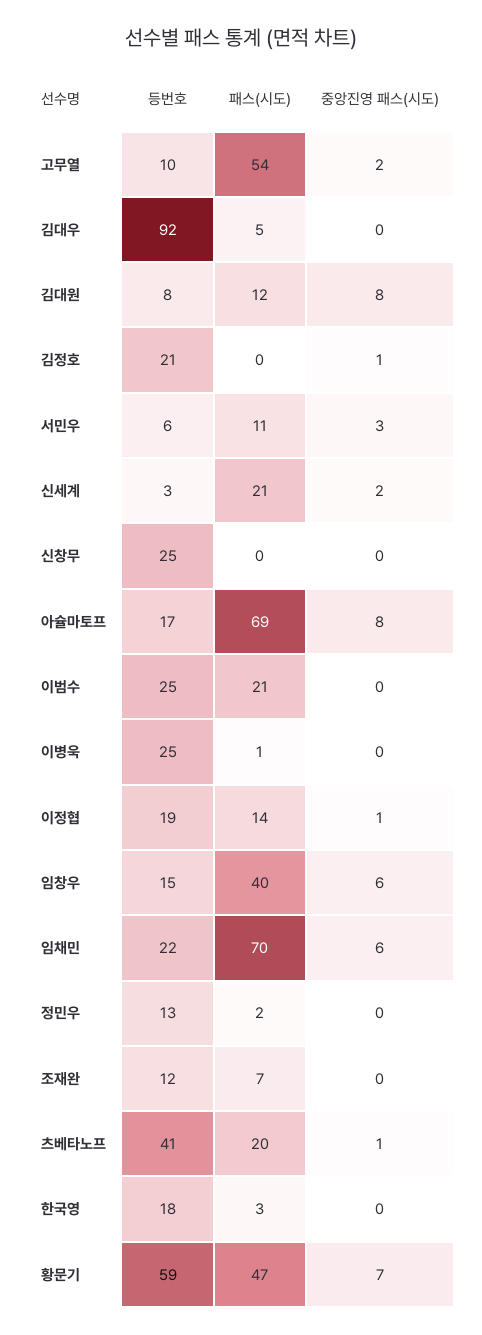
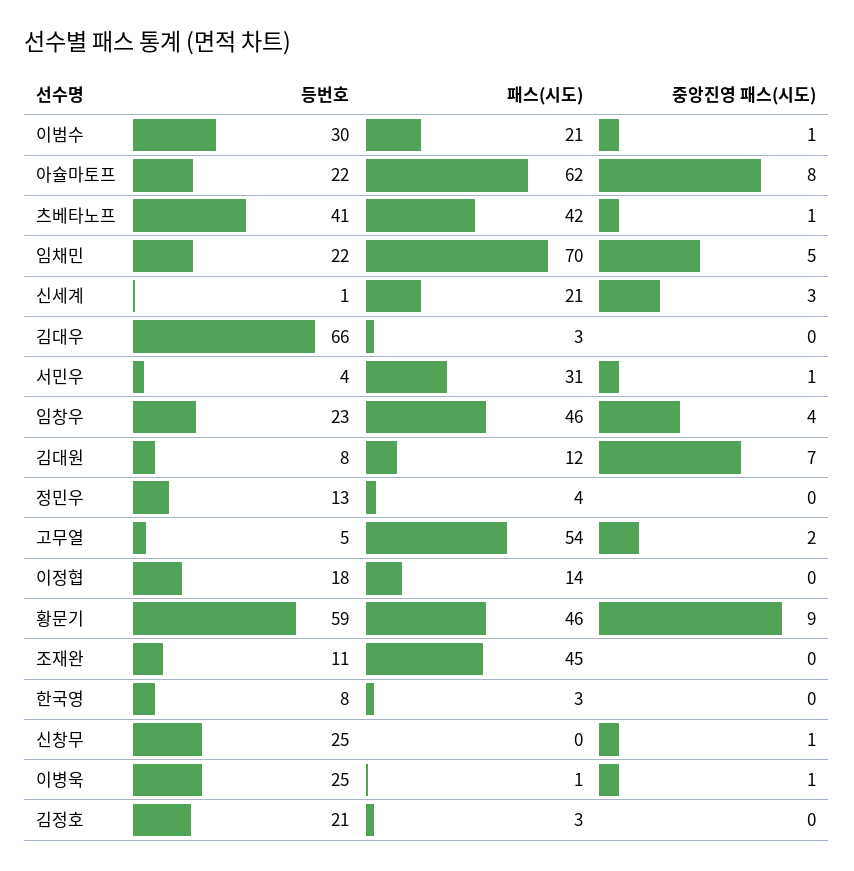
  {
    "등번호": {
-     "고무열": 10,
+     "고무열": 5,
-     "김대우": 92,
+     "김대우": 66,
      "김대원": 8,
      "김정호": 21,
-     "서민우": 6,
+     "서민우": 4,
-     "신세계": 3,
+     "신세계": 1,
      "신창무": 25,
-     "아슐마토프": 17,
+     "아슐마토프": 22,
-     "이범수": 25,
+     "이범수": 30,
      "이병욱": 25,
-     "이정협": 19,
+     "이정협": 18,
-     "임창우": 15,
+     "임창우": 23,
      "임채민": 22,
      "정민우": 13,
-     "조재완": 12,
+     "조재완": 11,
      "츠베타노프": 41,
-     "한국영": 18,
+     "한국영": 8,
      "황문기": 59
    },
    "패스(시도)": {
      "고무열": 54,
-     "김대우": 5,
+     "김대우": 3,
      "김대원": 12,
-     "김정호": 0,
+     "김정호": 3,
-     "서민우": 11,
+     "서민우": 31,
      "신세계": 21,
      "신창무": 0,
-     "아슐마토프": 69,
+     "아슐마토프": 62,
      "이범수": 21,
      "이병욱": 1,
      "이정협": 14,
-     "임창우": 40,
+     "임창우": 46,
      "임채민": 70,
-     "정민우": 2,
+     "정민우": 4,
-     "조재완": 7,
+     "조재완": 45,
-     "츠베타노프": 20,
+     "츠베타노프": 42,
      "한국영": 3,
-     "황문기": 47
+     "황문기": 46
    },
    "중앙진영 패스(시도)": {
      "고무열": 2,
      "김대우": 0,
-     "김대원": 8,
+     "김대원": 7,
-     "김정호": 1,
+     "김정호": 0,
-     "서민우": 3,
+     "서민우": 1,
-     "신세계": 2,
+     "신세계": 3,
-     "신창무": 0,
+     "신창무": 1,
      "아슐마토프": 8,
-     "이범수": 0,
+     "이범수": 1,
-     "이병욱": 0,
+     "이병욱": 1,
-     "이정협": 1,
+     "이정협": 0,
-     "임창우": 6,
+     "임창우": 4,
-     "임채민": 6,
+     "임채민": 5,
      "정민우": 0,
      "조재완": 0,
      "츠베타노프": 1,
      "한국영": 0,
-     "황문기": 7
+     "황문기": 9
    }
  }

